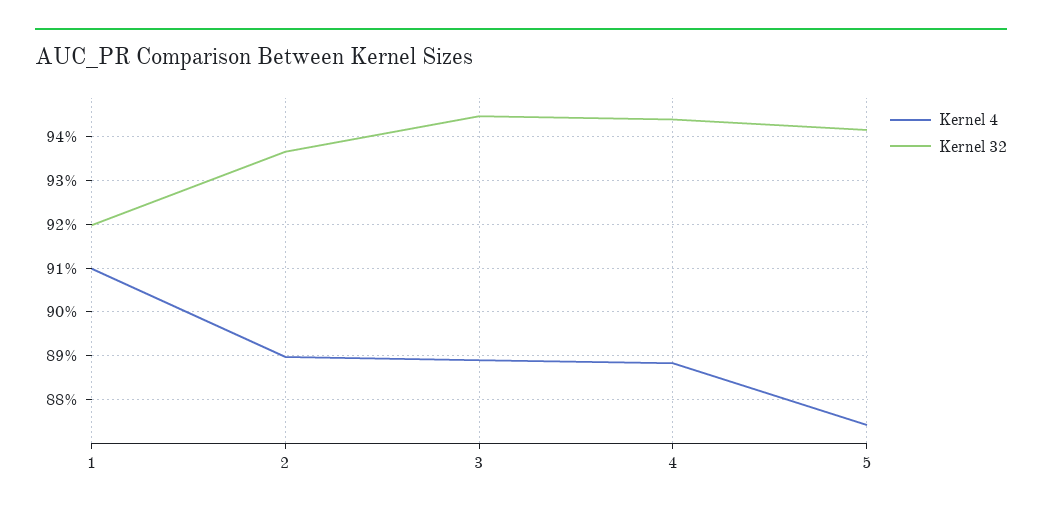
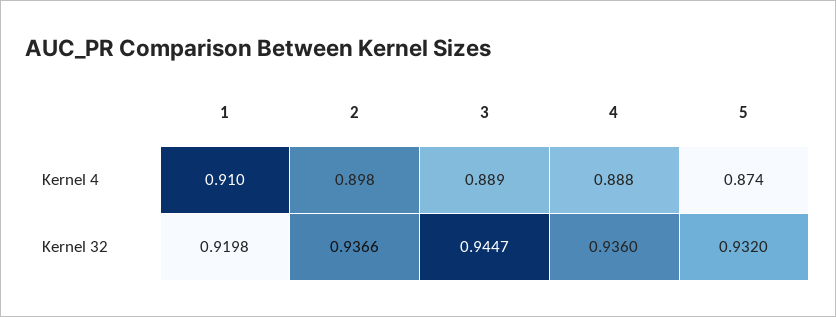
  {
    "Kernel 4": {
      "1": 0.91,
-     "2": 0.89,
+     "2": 0.898,
      "3": 0.889,
      "4": 0.888,
      "5": 0.874
    },
    "Kernel 32": {
      "1": 0.9198,
      "2": 0.9366,
      "3": 0.9447,
-     "4": 0.944,
+     "4": 0.936,
-     "5": 0.942
+     "5": 0.932
    }
  }

